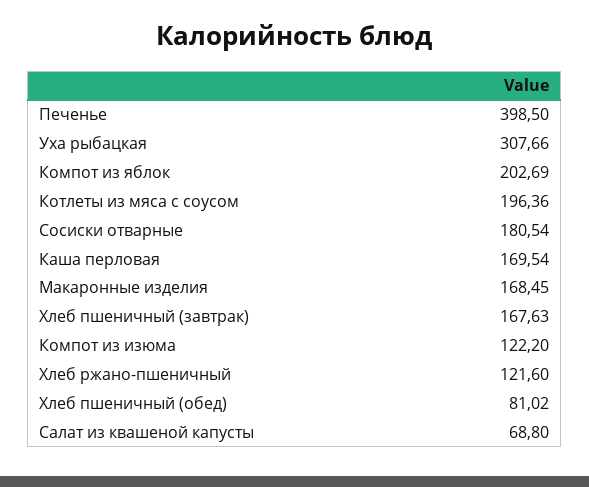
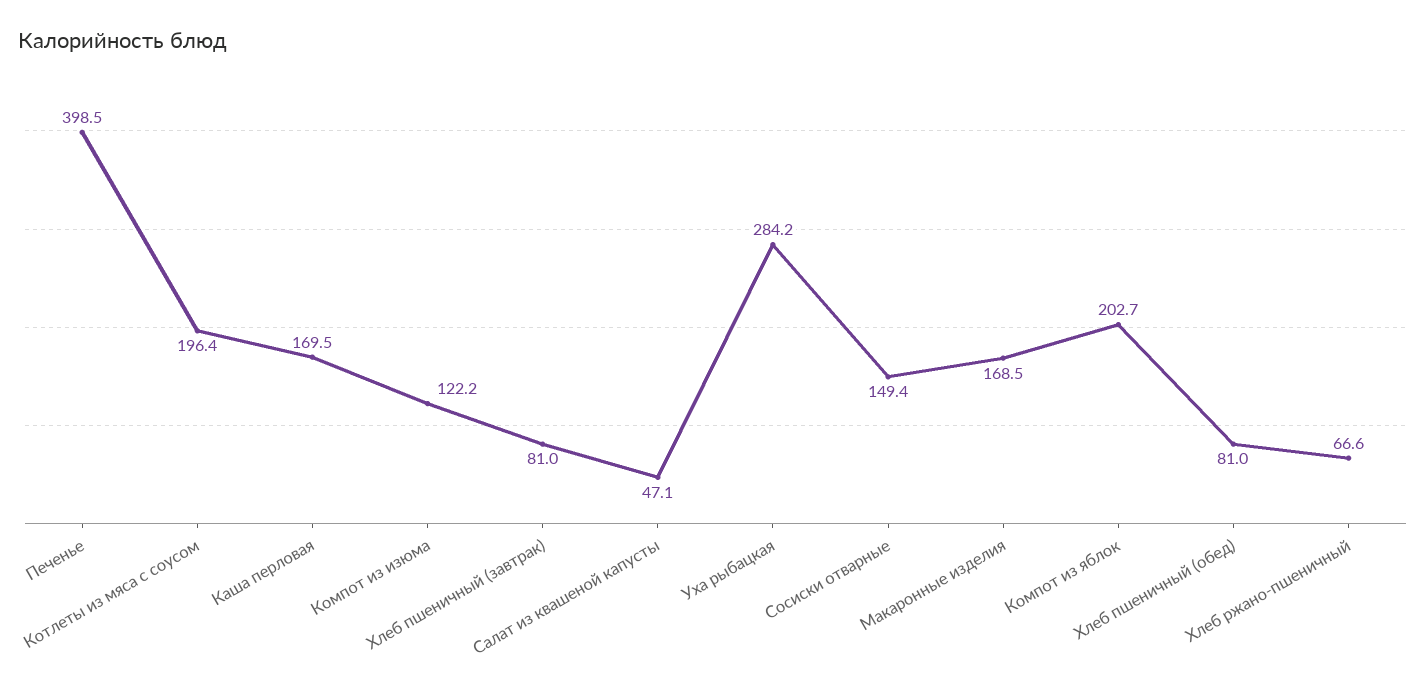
  {
    "Печенье": 398.5,
-   "Уха рыбацкая": 307.66,
+   "Уха рыбацкая": 284.2,
    "Компот из яблок": 202.69,
    "Котлеты из мяса с соусом": 196.36,
-   "Сосиски отварные": 180.54,
+   "Сосиски отварные": 149.4,
    "Каша перловая": 169.54,
    "Макаронные изделия": 168.45,
-   "Хлеб пшеничный (завтрак)": 167.63,
+   "Хлеб пшеничный (завтрак)": 81,
    "Компот из изюма": 122.2,
-   "Хлеб ржано-пшеничный": 121.6,
+   "Хлеб ржано-пшеничный": 66.6,
    "Хлеб пшеничный (обед)": 81.02,
-   "Салат из квашеной капусты": 68.8
+   "Салат из квашеной капусты": 47.1
  }

